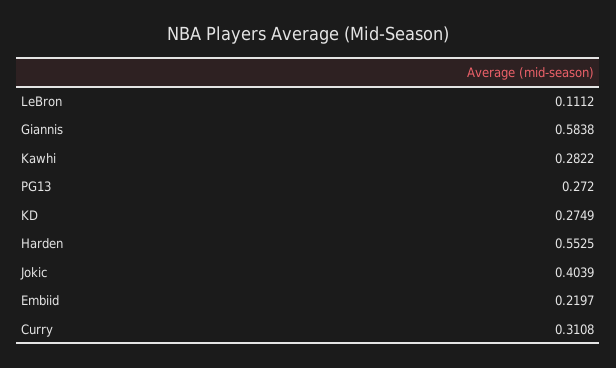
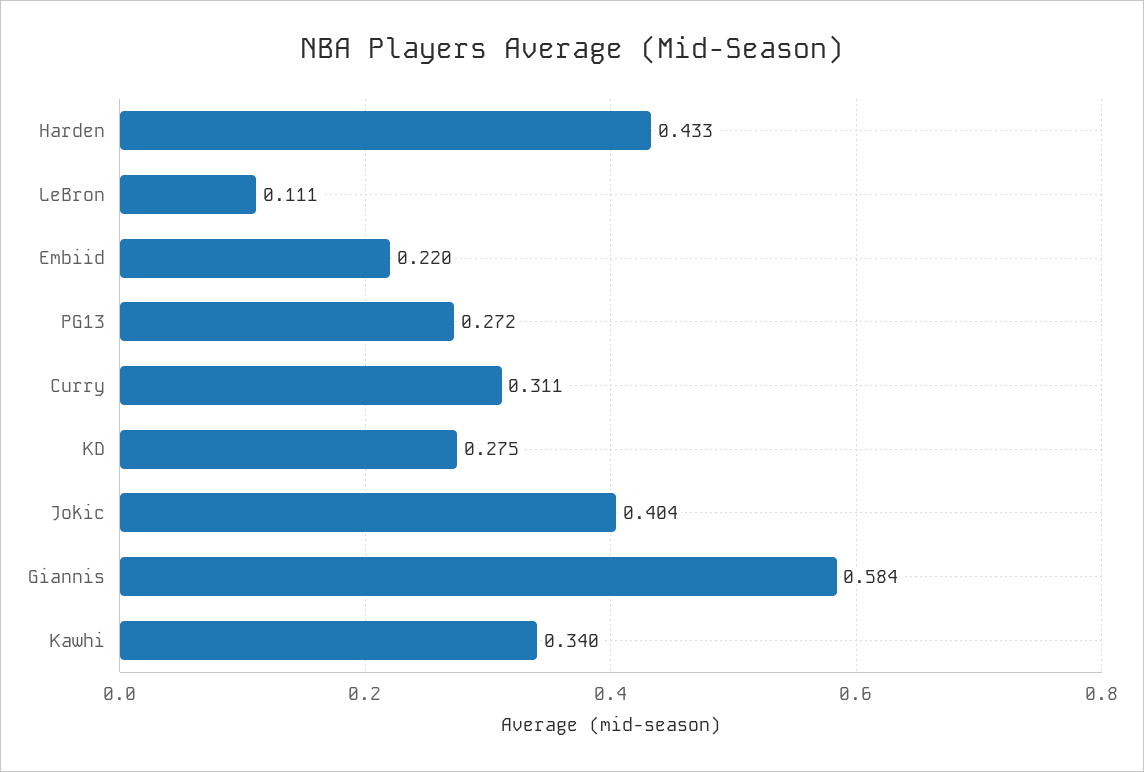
  {
    "LeBron": 0.1112,
    "Giannis": 0.5838,
-   "Kawhi": 0.2822,
+   "Kawhi": 0.34,
    "PG13": 0.272,
    "KD": 0.2749,
-   "Harden": 0.5525,
+   "Harden": 0.433,
    "Jokic": 0.4039,
    "Embiid": 0.2197,
    "Curry": 0.3108
  }

